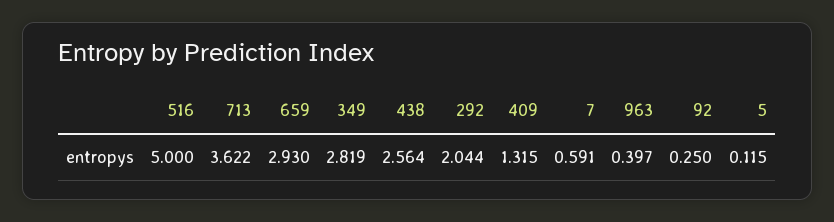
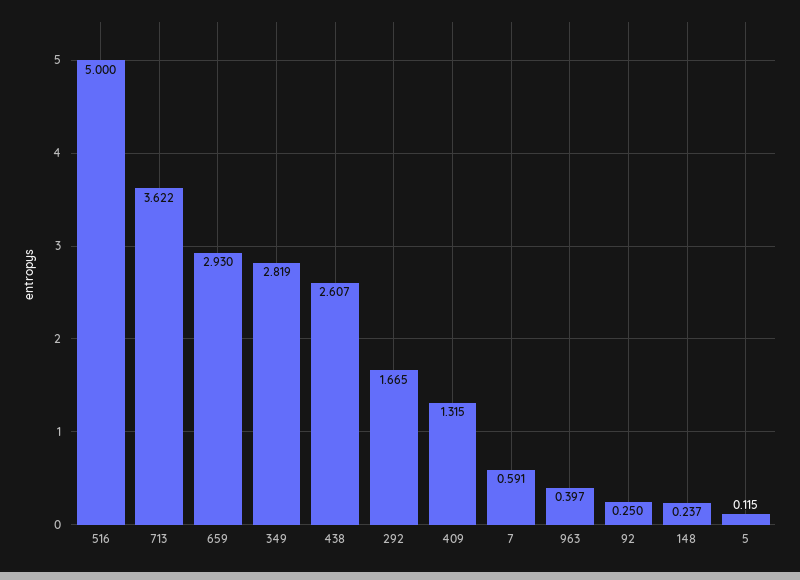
  {
    "516": 5,
    "713": 3.622,
    "659": 2.93,
    "349": 2.819,
-   "438": 2.564,
+   "438": 2.607,
-   "292": 2.044,
+   "292": 1.665,
    "409": 1.315,
    "7": 0.591,
    "963": 0.397,
    "92": 0.25,
-   "5": 0.115
+   "5": 0.115,
+   "148": 0.237
  }

